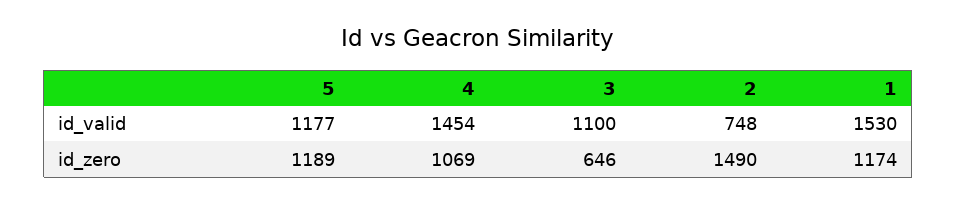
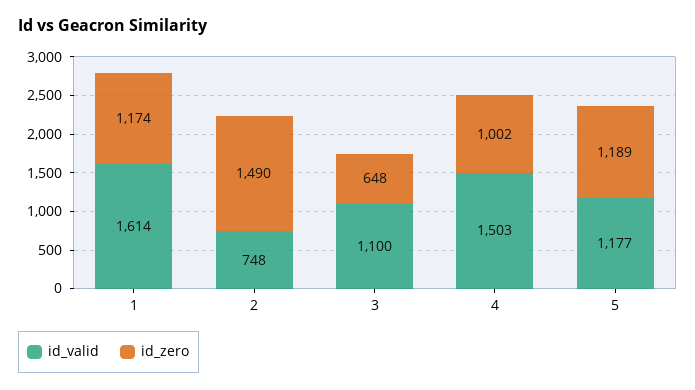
  {
    "id_valid": {
      "5": 1177,
-     "4": 1454,
+     "4": 1503,
      "3": 1100,
      "2": 748,
-     "1": 1530
+     "1": 1614
    },
    "id_zero": {
      "5": 1189,
-     "4": 1069,
+     "4": 1002,
-     "3": 646,
+     "3": 648,
      "2": 1490,
      "1": 1174
    }
  }

